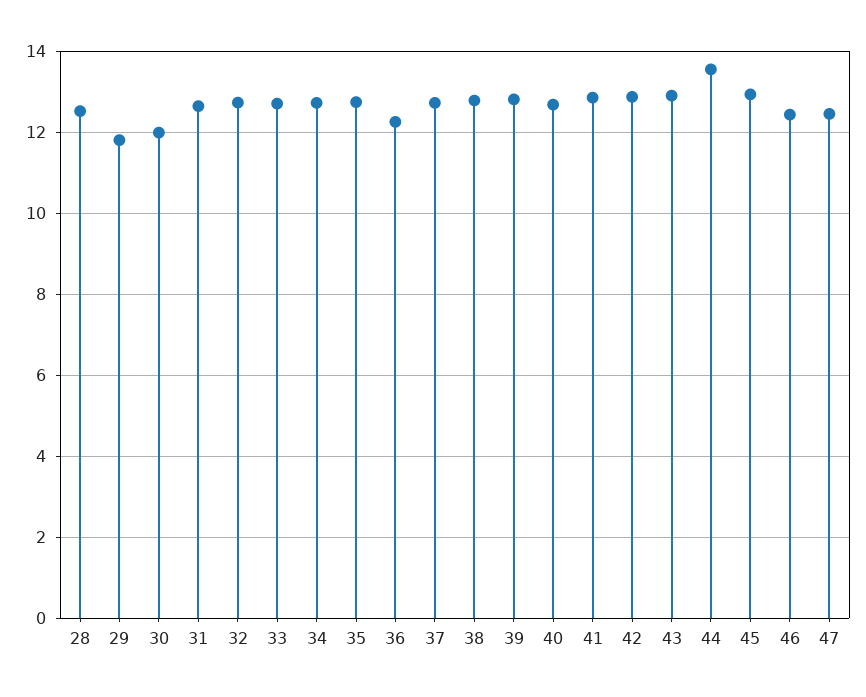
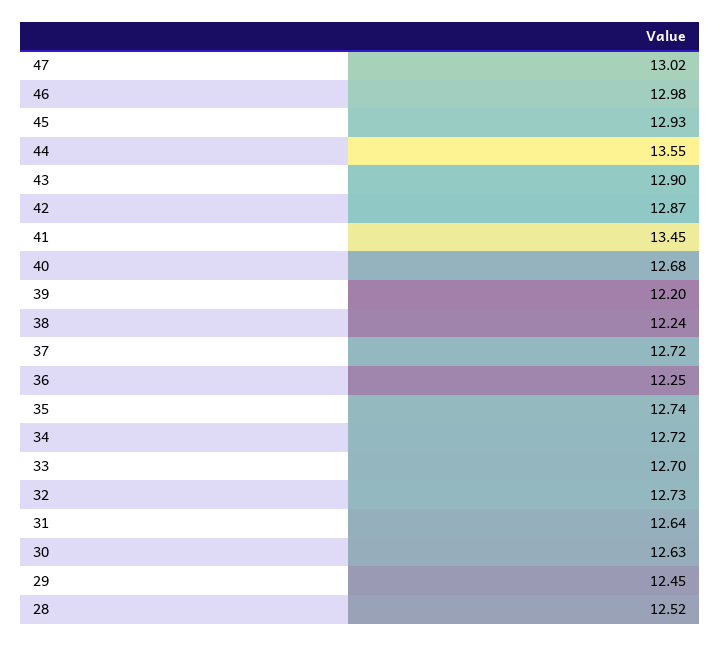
  {
    "28": 12.52,
-   "29": 11.8,
+   "29": 12.45,
-   "30": 12,
+   "30": 12.63,
    "31": 12.64,
    "32": 12.73,
    "33": 12.7,
    "34": 12.72,
    "35": 12.74,
    "36": 12.25,
    "37": 12.72,
-   "38": 12.8,
+   "38": 12.24,
-   "39": 12.8,
+   "39": 12.2,
    "40": 12.68,
-   "41": 12.8,
+   "41": 13.45,
    "42": 12.87,
    "43": 12.9,
    "44": 13.55,
    "45": 12.93,
-   "46": 12.4,
+   "46": 12.98,
-   "47": 12.4
+   "47": 13.02
  }

